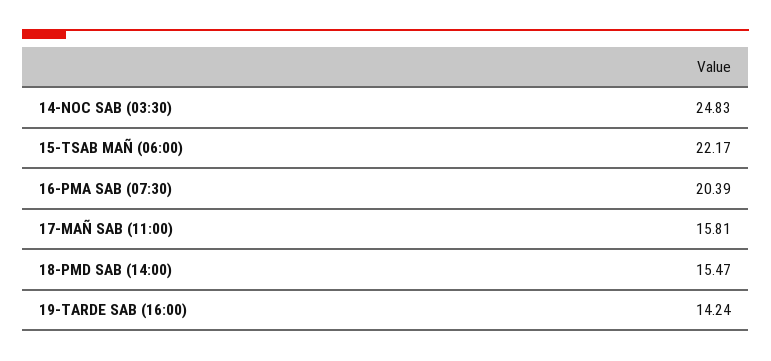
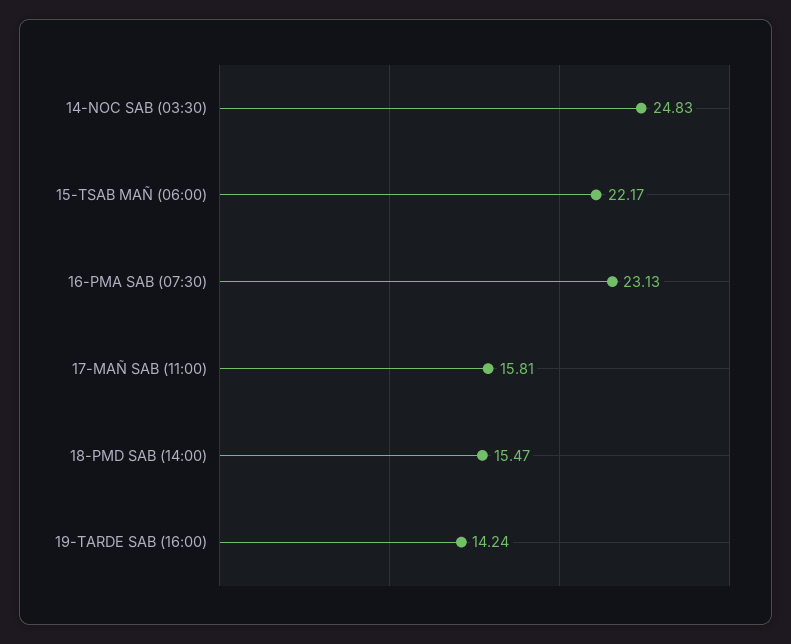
  {
    "14-NOC SAB (03:30)": 24.83,
    "15-TSAB MAÑ (06:00)": 22.17,
-   "16-PMA SAB (07:30)": 20.39,
+   "16-PMA SAB (07:30)": 23.13,
    "17-MAÑ SAB (11:00)": 15.81,
    "18-PMD SAB (14:00)": 15.47,
    "19-TARDE SAB (16:00)": 14.24
  }

